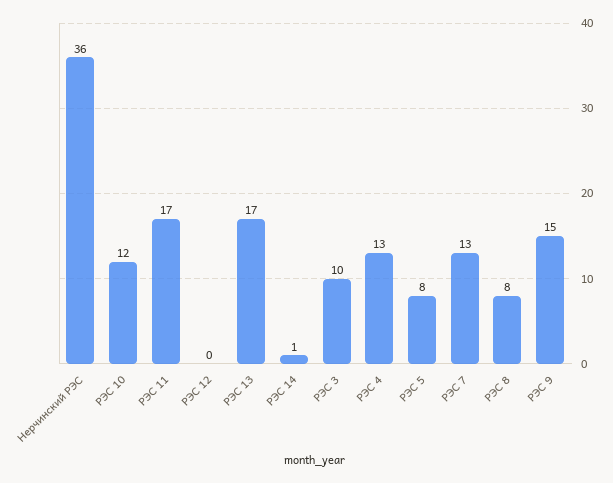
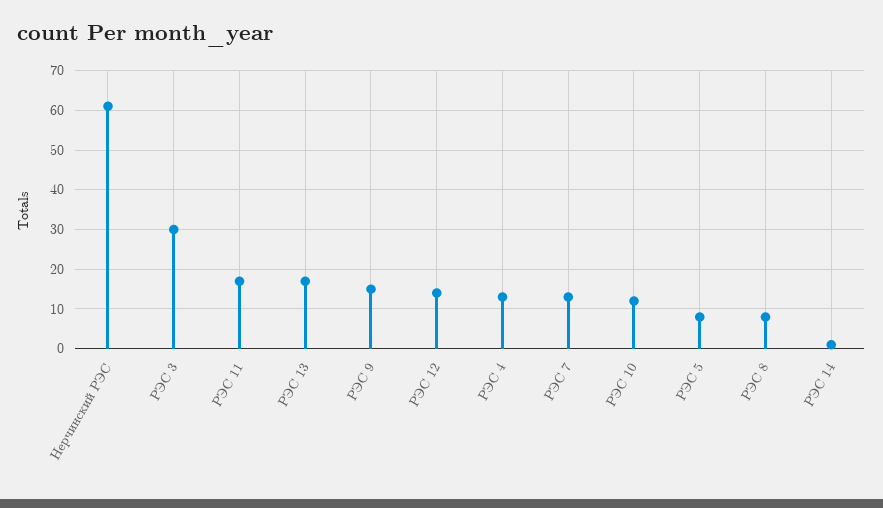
  {
-   "Нерчинский РЭС": 36,
+   "Нерчинский РЭС": 60,
    "РЭС 10": 12,
    "РЭС 11": 17,
-   "РЭС 12": 0,
+   "РЭС 12": 15,
    "РЭС 13": 17,
    "РЭС 14": 1,
-   "РЭС 3": 10,
+   "РЭС 3": 30,
    "РЭС 4": 13,
    "РЭС 5": 8,
    "РЭС 7": 13,
    "РЭС 8": 8,
    "РЭС 9": 15
  }

